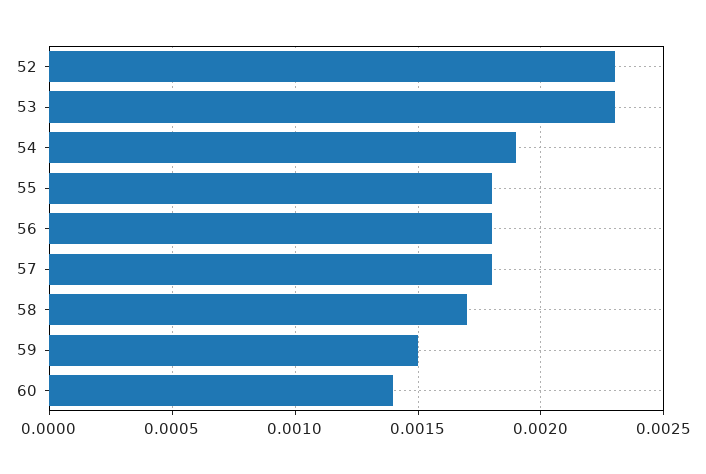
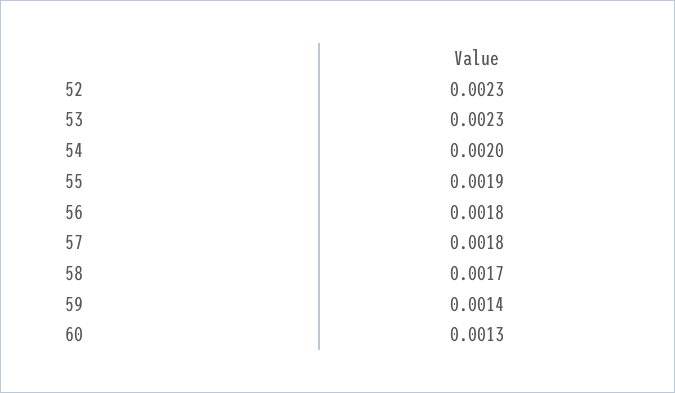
  {
    "52": 0.0023,
    "53": 0.0023,
-   "54": 0.0019,
+   "54": 0.002,
-   "55": 0.0018,
+   "55": 0.0019,
    "56": 0.0018,
    "57": 0.0018,
    "58": 0.0017,
-   "59": 0.0015,
+   "59": 0.0014,
-   "60": 0.0014
+   "60": 0.0013
  }

